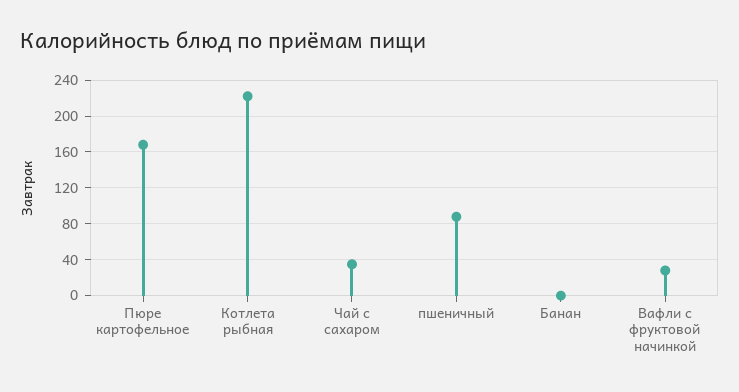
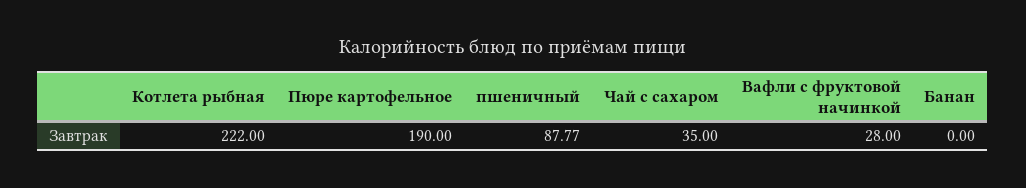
  {
-   "Пюре картофельное": 170,
+   "Пюре картофельное": 190,
    "Котлета рыбная": 222,
    "Чай с сахаром": 35,
    "пшеничный": 87.77,
    "Банан": 0,
    "Вафли с фруктовой начинкой": 28
  }

